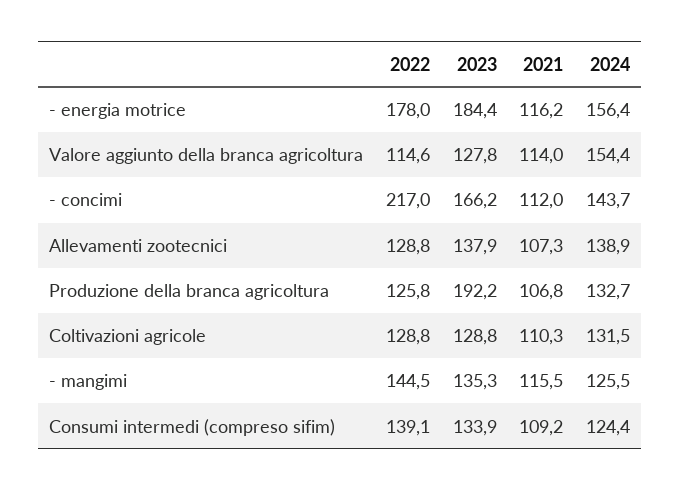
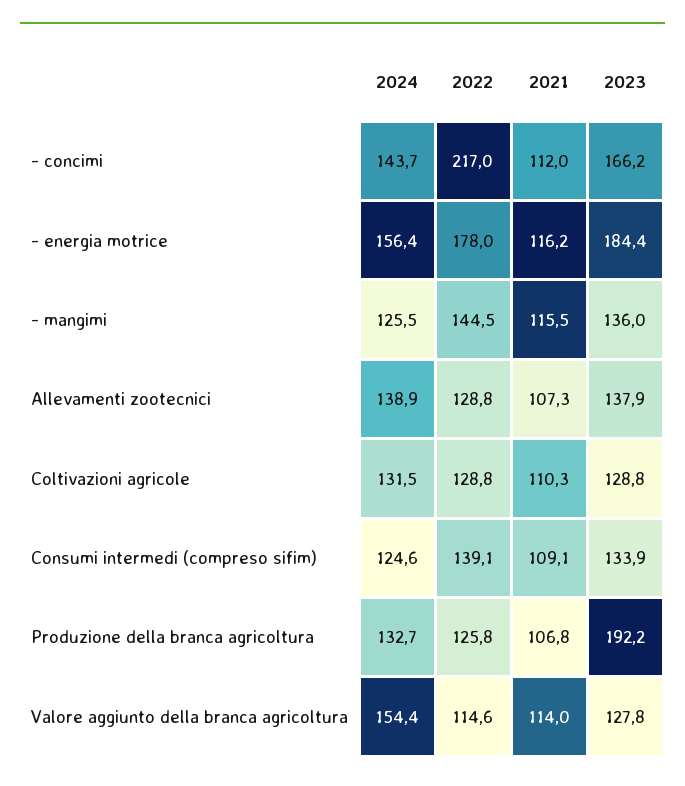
  {
    "2022": {
      "- energia motrice": 178,
      "Valore aggiunto della branca agricoltura": 114.6,
      "- concimi": 217,
      "Allevamenti zootecnici": 128.8,
      "Produzione della branca agricoltura": 125.8,
      "Coltivazioni agricole": 128.8,
      "- mangimi": 144.5,
      "Consumi intermedi (compreso sifim)": 139.1
    },
    "2023": {
      "- energia motrice": 184.4,
      "Valore aggiunto della branca agricoltura": 127.8,
      "- concimi": 166.2,
      "Allevamenti zootecnici": 137.9,
      "Produzione della branca agricoltura": 192.2,
      "Coltivazioni agricole": 128.8,
-     "- mangimi": 135.3,
+     "- mangimi": 136,
      "Consumi intermedi (compreso sifim)": 133.9
    },
    "2021": {
      "- energia motrice": 116.2,
      "Valore aggiunto della branca agricoltura": 114,
      "- concimi": 112,
      "Allevamenti zootecnici": 107.3,
      "Produzione della branca agricoltura": 106.8,
      "Coltivazioni agricole": 110.3,
      "- mangimi": 115.5,
-     "Consumi intermedi (compreso sifim)": 109.2
+     "Consumi intermedi (compreso sifim)": 109.1
    },
    "2024": {
      "- energia motrice": 156.4,
      "Valore aggiunto della branca agricoltura": 154.4,
      "- concimi": 143.7,
      "Allevamenti zootecnici": 138.9,
      "Produzione della branca agricoltura": 132.7,
      "Coltivazioni agricole": 131.5,
      "- mangimi": 125.5,
-     "Consumi intermedi (compreso sifim)": 124.4
+     "Consumi intermedi (compreso sifim)": 124.6
    }
  }

